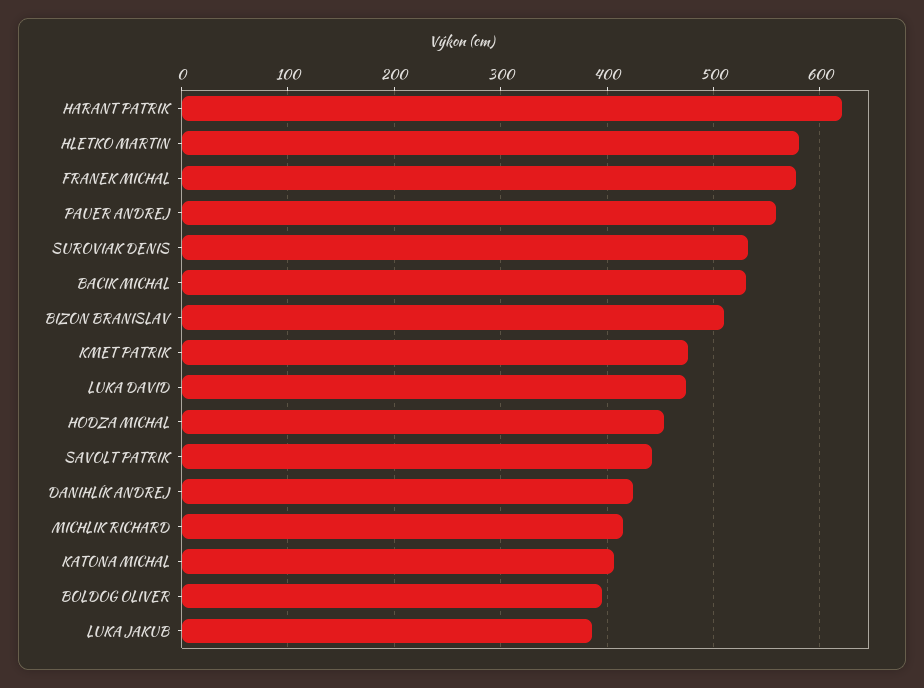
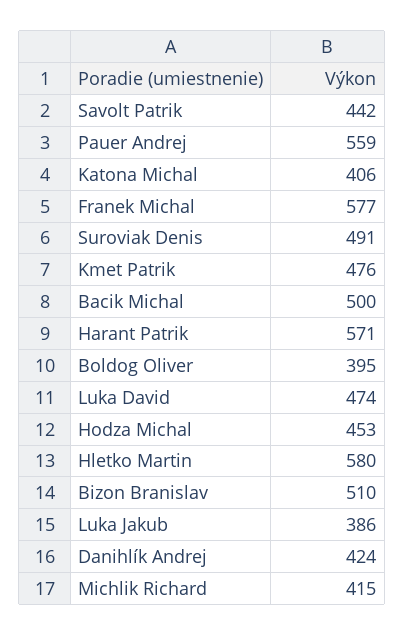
  {
-   "HARANT PATRIK": 620,
+   "HARANT PATRIK": 571,
    "HLETKO MARTIN": 580,
    "FRANEK MICHAL": 577,
    "PAUER ANDREJ": 559,
-   "SUROVIAK DENIS": 530,
+   "SUROVIAK DENIS": 491,
-   "BACIK MICHAL": 530,
+   "BACIK MICHAL": 500,
    "BIZON BRANISLAV": 510,
    "KMET PATRIK": 476,
    "LUKA DAVID": 474,
    "HODZA MICHAL": 453,
    "SAVOLT PATRIK": 442,
    "DANIHLÍK ANDREJ": 424,
    "MICHLIK RICHARD": 415,
    "KATONA MICHAL": 406,
    "BOLDOG OLIVER": 395,
    "LUKA JAKUB": 386
  }

